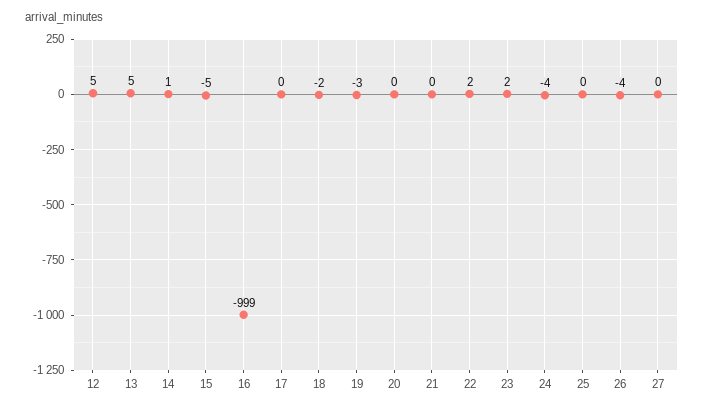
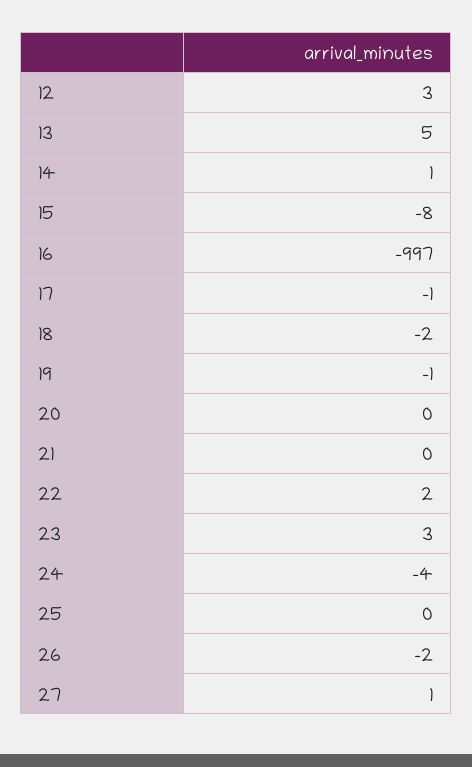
  {
-   "12": 5,
+   "12": 3,
    "13": 5,
    "14": 1,
-   "15": -5,
+   "15": -8,
-   "16": -999,
+   "16": -997,
-   "17": 0,
+   "17": -1,
    "18": -2,
-   "19": -3,
+   "19": -1,
    "20": 0,
    "21": 0,
    "22": 2,
-   "23": 2,
+   "23": 3,
    "24": -4,
    "25": 0,
-   "26": -4,
+   "26": -2,
-   "27": 0
+   "27": 1
  }

